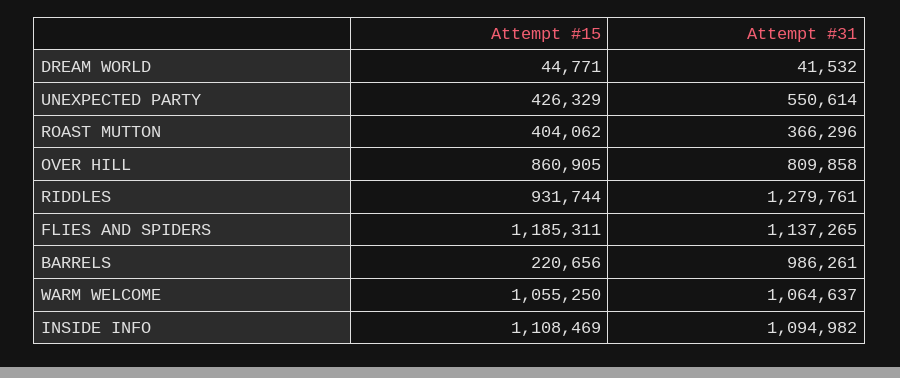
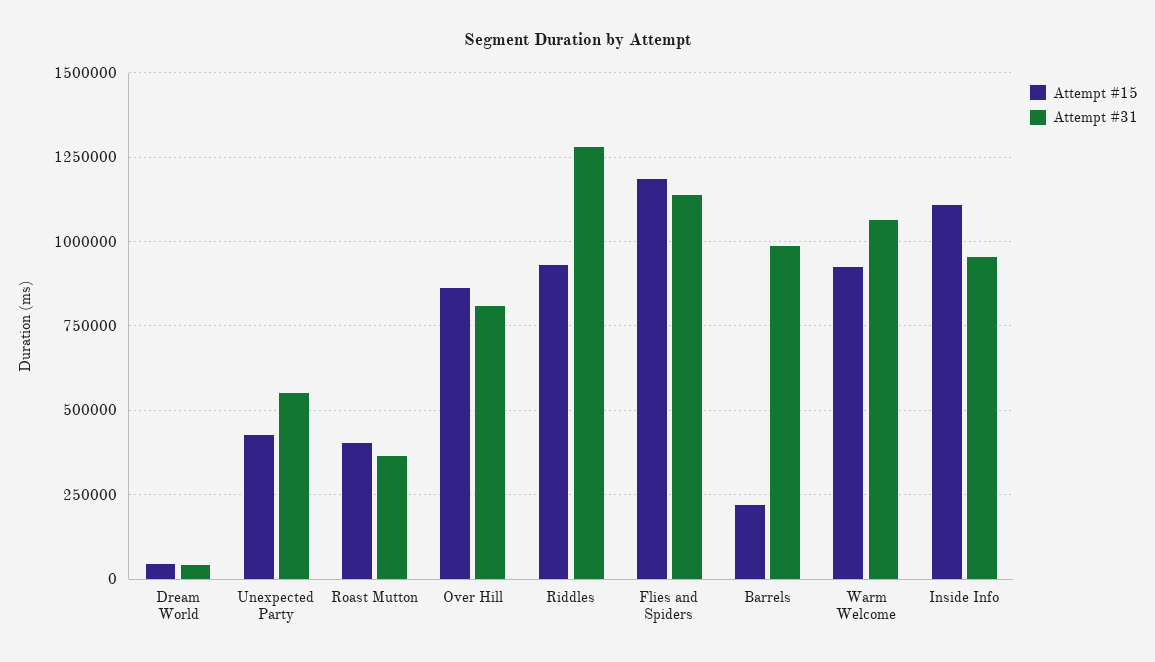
  {
    "Attempt #15": {
      "DREAM WORLD": 44771,
      "UNEXPECTED PARTY": 426329,
      "ROAST MUTTON": 404062,
      "OVER HILL": 860905,
      "RIDDLES": 931744,
      "FLIES AND SPIDERS": 1185311,
      "BARRELS": 220656,
-     "WARM WELCOME": 1055250,
+     "WARM WELCOME": 925000,
      "INSIDE INFO": 1108469
    },
    "Attempt #31": {
      "DREAM WORLD": 41532,
      "UNEXPECTED PARTY": 550614,
      "ROAST MUTTON": 366296,
      "OVER HILL": 809858,
      "RIDDLES": 1279761,
      "FLIES AND SPIDERS": 1137265,
      "BARRELS": 986261,
      "WARM WELCOME": 1064637,
-     "INSIDE INFO": 1094982
+     "INSIDE INFO": 950000
    }
  }

